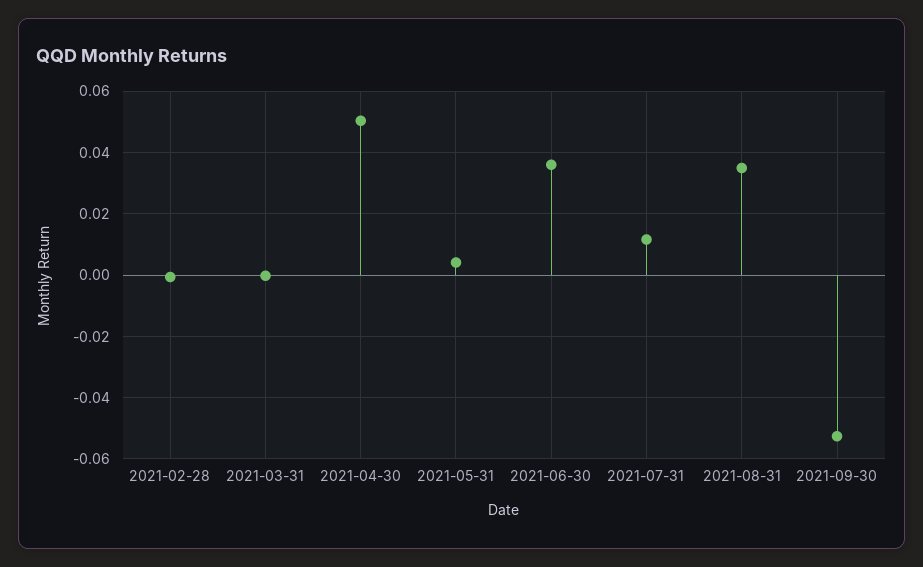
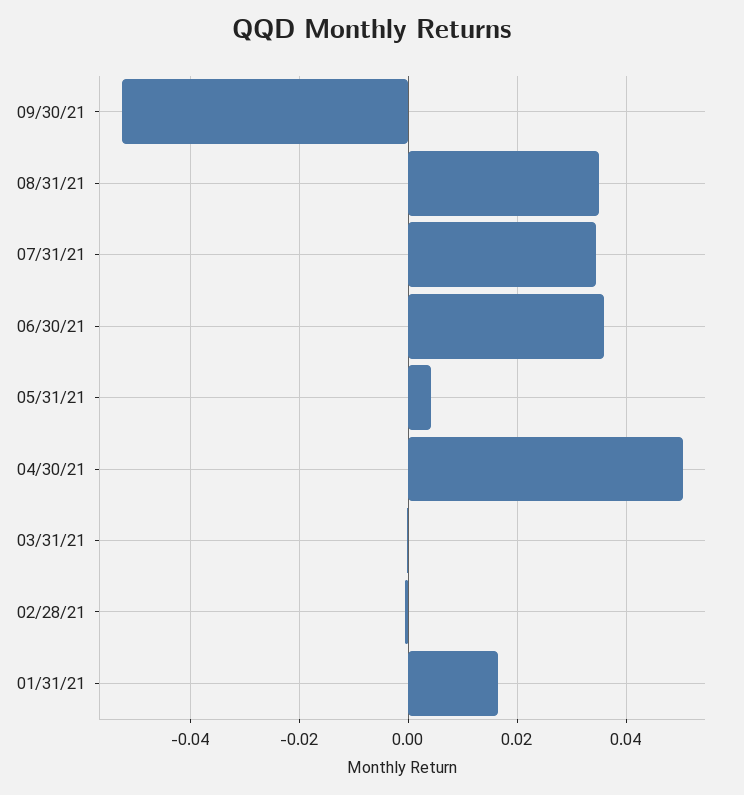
  {
    "2021-02-28": 0,
    "2021-03-31": 0,
    "2021-04-30": 0.05,
    "2021-05-31": 0.004,
    "2021-06-30": 0.036,
-   "2021-07-31": 0.012,
+   "2021-07-31": 0.034,
    "2021-08-31": 0.036,
-   "2021-09-30": -0.052
+   "2021-09-30": -0.052,
+   "01/31/21": 0.016
  }

